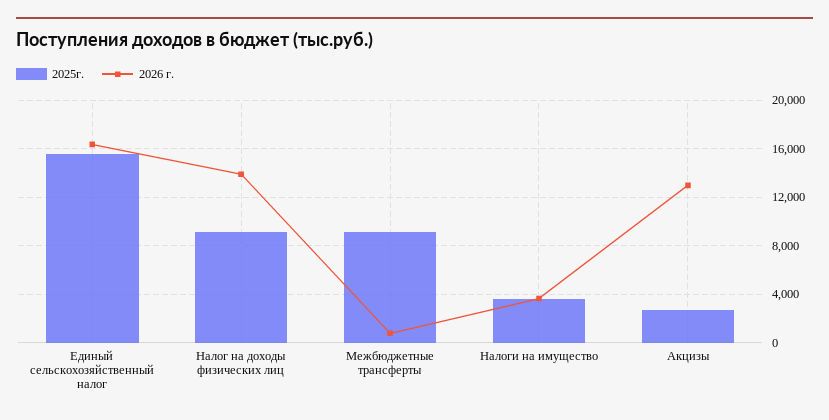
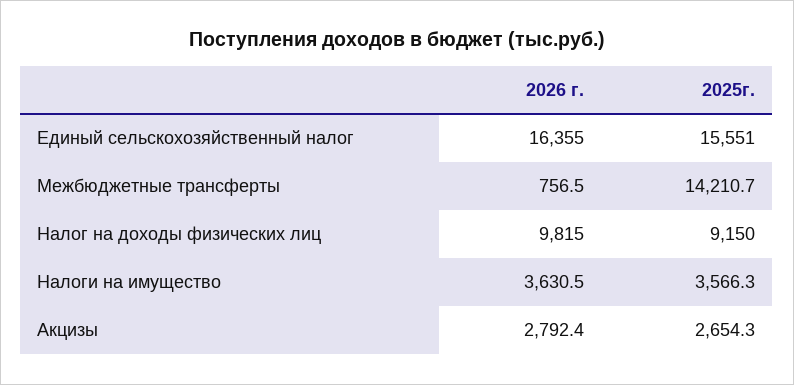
  {
    "2025г.": {
      "Единый сельскохозяйственный налог": 15551,
      "Налог на доходы физических лиц": 9150,
-     "Межбюджетные трансферты": 9000,
+     "Межбюджетные трансферты": 14210.7,
      "Налоги на имущество": 3566.3,
      "Акцизы": 2654.3
    },
    "2026 г.": {
      "Единый сельскохозяйственный налог": 16355,
-     "Налог на доходы физических лиц": 14000,
+     "Налог на доходы физических лиц": 9815,
      "Межбюджетные трансферты": 756.5,
      "Налоги на имущество": 3630.5,
-     "Акцизы": 13000
+     "Акцизы": 2792.4
    }
  }

